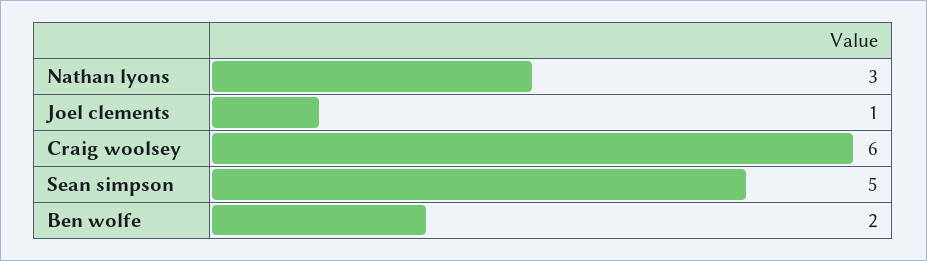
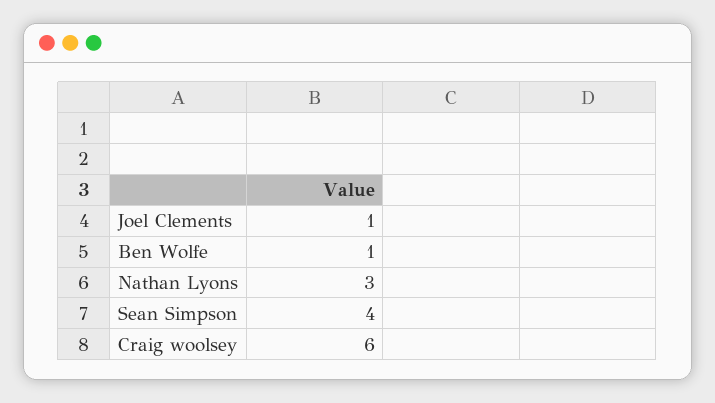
  {
    "Nathan lyons": 3,
    "Joel clements": 1,
    "Craig woolsey": 6,
-   "Sean simpson": 5,
+   "Sean simpson": 4,
-   "Ben wolfe": 2
+   "Ben wolfe": 1
  }

